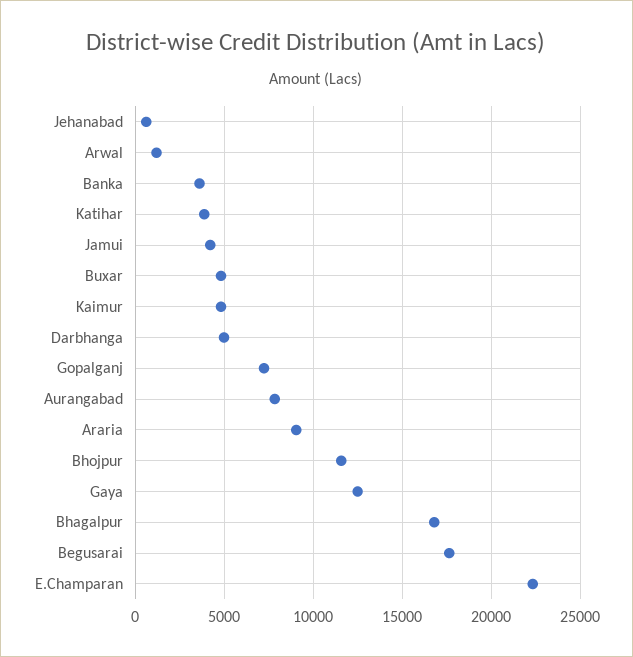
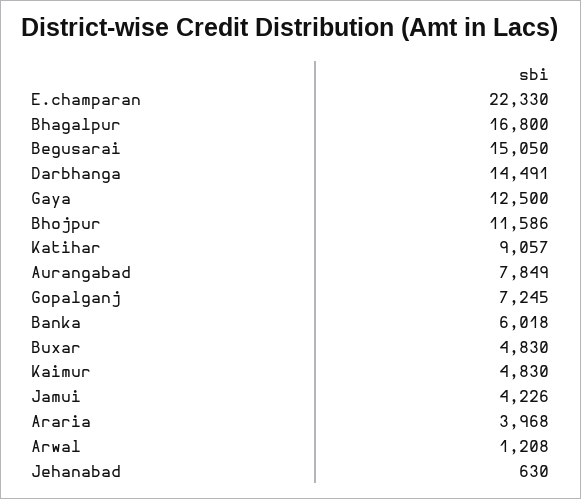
  {
    "Jehanabad": 630,
    "Arwal": 1208,
-   "Banka": 3500,
+   "Banka": 6018,
-   "Katihar": 4000,
+   "Katihar": 9057,
    "Jamui": 4226,
    "Buxar": 4830,
    "Kaimur": 4830,
-   "Darbhanga": 5000,
+   "Darbhanga": 14491,
    "Gopalganj": 7245,
    "Aurangabad": 7849,
-   "Araria": 9000,
+   "Araria": 3968,
    "Bhojpur": 11586,
    "Gaya": 12500,
    "Bhagalpur": 16800,
-   "Begusarai": 17500,
+   "Begusarai": 15050,
    "E.Champaran": 22330
  }

